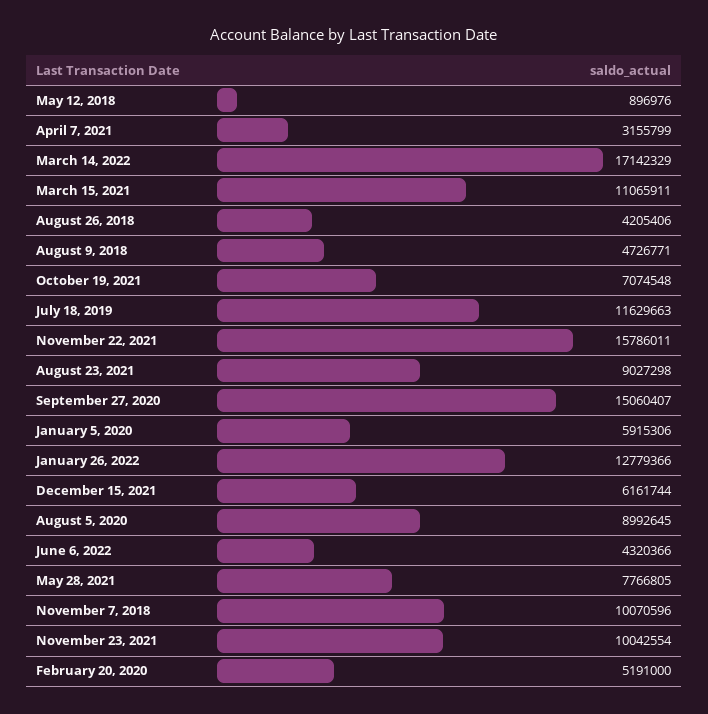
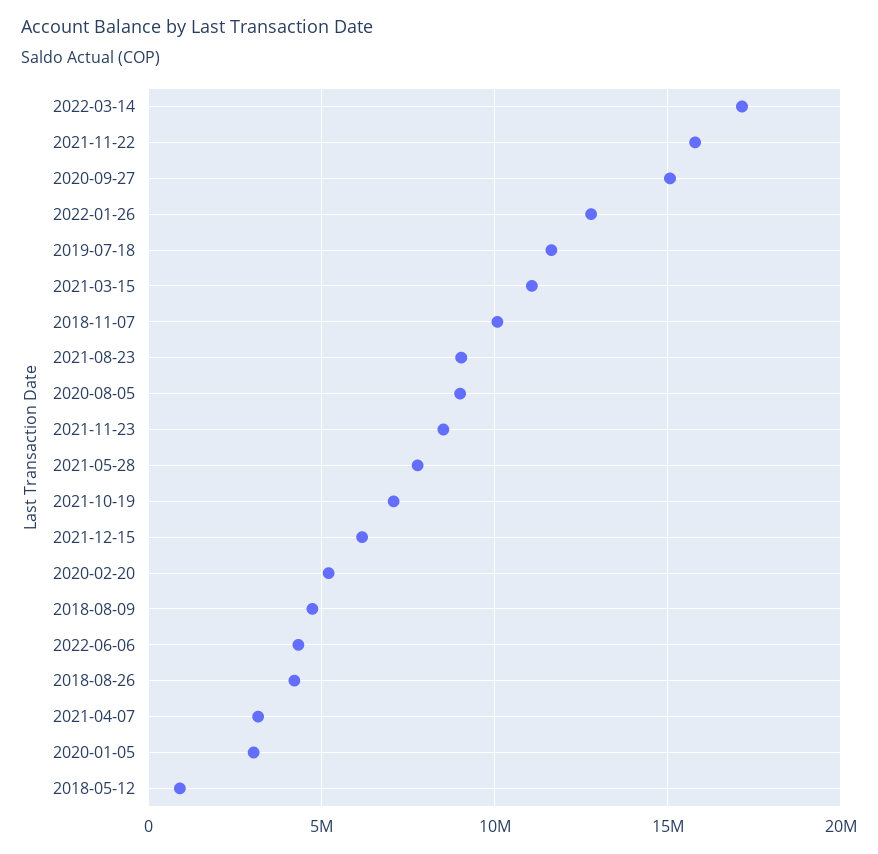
  {
    "May 12, 2018": 896976,
    "April 7, 2021": 3155799,
    "March 14, 2022": 17142329,
    "March 15, 2021": 11065911,
    "August 26, 2018": 4205406,
    "August 9, 2018": 4726771,
    "October 19, 2021": 7074548,
    "July 18, 2019": 11629663,
    "November 22, 2021": 15786011,
    "August 23, 2021": 9027298,
    "September 27, 2020": 15060407,
-   "January 5, 2020": 5915306,
+   "January 5, 2020": 3000000,
    "January 26, 2022": 12779366,
    "December 15, 2021": 6161744,
    "August 5, 2020": 8992645,
    "June 6, 2022": 4320366,
    "May 28, 2021": 7766805,
    "November 7, 2018": 10070596,
-   "November 23, 2021": 10042554,
+   "November 23, 2021": 8500000,
    "February 20, 2020": 5191000
  }

